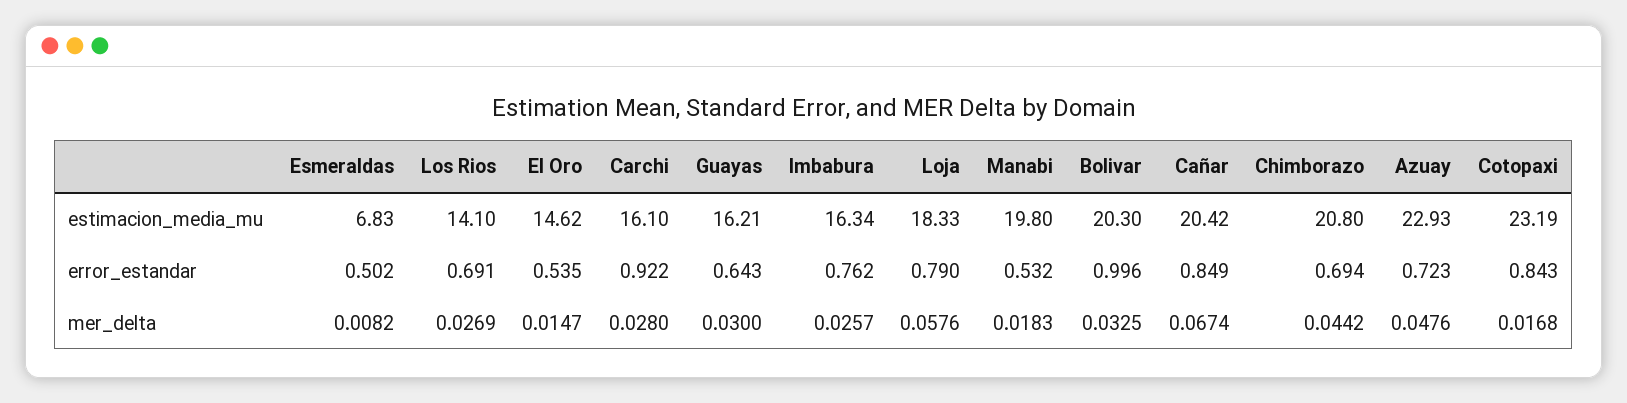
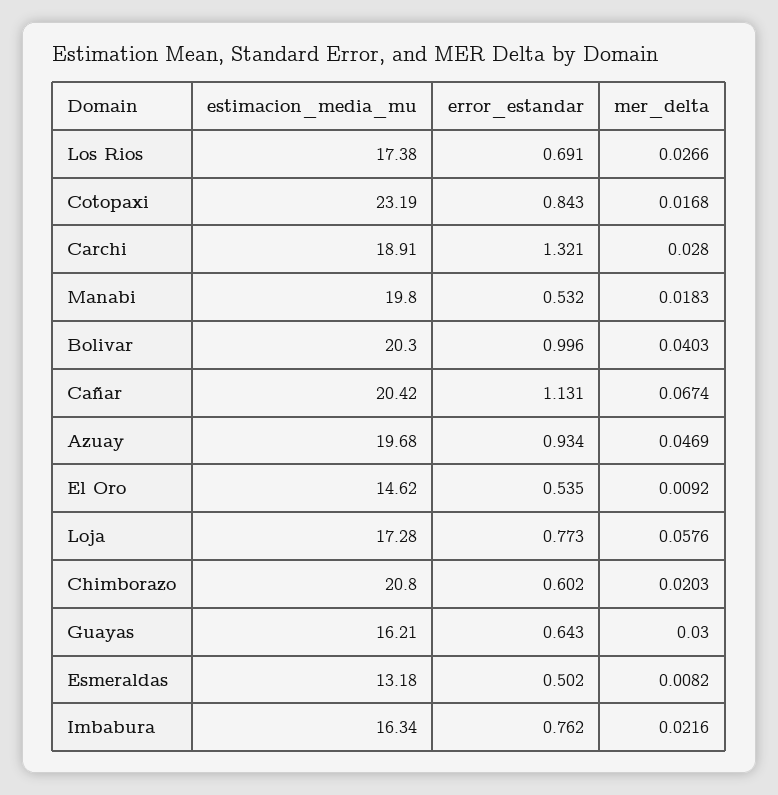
  {
    "Esmeraldas": {
-     "estimacion_media_mu": 6.83,
+     "estimacion_media_mu": 13.18,
      "error_estandar": 0.502,
      "mer_delta": 0.0082
    },
    "Los Rios": {
-     "estimacion_media_mu": 14.1,
+     "estimacion_media_mu": 17.38,
      "error_estandar": 0.691,
-     "mer_delta": 0.0269
+     "mer_delta": 0.0266
    },
    "El Oro": {
      "estimacion_media_mu": 14.62,
      "error_estandar": 0.535,
-     "mer_delta": 0.0147
+     "mer_delta": 0.0092
    },
    "Carchi": {
-     "estimacion_media_mu": 16.1,
+     "estimacion_media_mu": 18.91,
-     "error_estandar": 0.922,
+     "error_estandar": 1.321,
      "mer_delta": 0.028
    },
    "Guayas": {
      "estimacion_media_mu": 16.21,
      "error_estandar": 0.643,
      "mer_delta": 0.03
    },
    "Imbabura": {
      "estimacion_media_mu": 16.34,
      "error_estandar": 0.762,
-     "mer_delta": 0.0257
+     "mer_delta": 0.0216
    },
    "Loja": {
-     "estimacion_media_mu": 18.33,
+     "estimacion_media_mu": 17.28,
-     "error_estandar": 0.79,
+     "error_estandar": 0.773,
      "mer_delta": 0.0576
    },
    "Manabi": {
      "estimacion_media_mu": 19.8,
      "error_estandar": 0.532,
      "mer_delta": 0.0183
    },
    "Bolivar": {
      "estimacion_media_mu": 20.3,
      "error_estandar": 0.996,
-     "mer_delta": 0.0325
+     "mer_delta": 0.0403
    },
    "Cañar": {
      "estimacion_media_mu": 20.42,
-     "error_estandar": 0.849,
+     "error_estandar": 1.131,
      "mer_delta": 0.0674
    },
    "Chimborazo": {
      "estimacion_media_mu": 20.8,
-     "error_estandar": 0.694,
+     "error_estandar": 0.602,
-     "mer_delta": 0.0442
+     "mer_delta": 0.0203
    },
    "Azuay": {
-     "estimacion_media_mu": 22.93,
+     "estimacion_media_mu": 19.68,
-     "error_estandar": 0.723,
+     "error_estandar": 0.934,
-     "mer_delta": 0.0476
+     "mer_delta": 0.0469
    },
    "Cotopaxi": {
      "estimacion_media_mu": 23.19,
      "error_estandar": 0.843,
      "mer_delta": 0.0168
    }
  }

